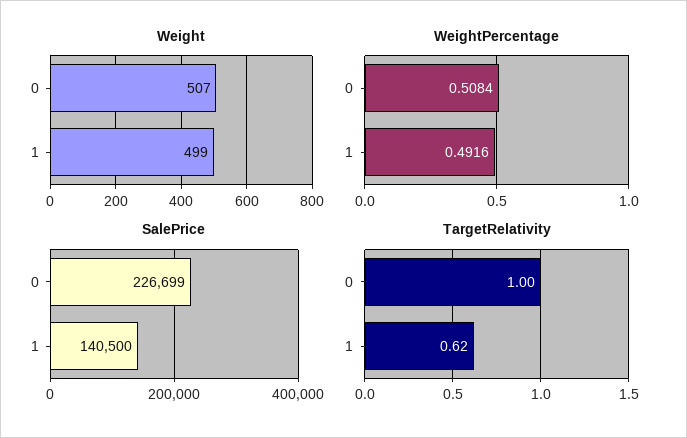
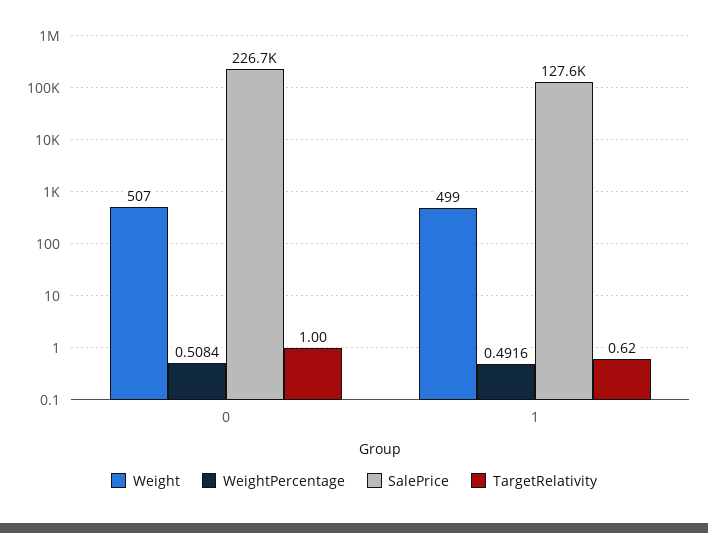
  {
    "Weight": {
      "0": 507,
      "1": 499
    },
    "WeightPercentage": {
      "0": 0.5084,
      "1": 0.4916
    },
    "SalePrice": {
      "0": 226699,
-     "1": 140500
+     "1": 127600
    },
    "TargetRelativity": {
      "0": 1,
      "1": 0.62
    }
  }

